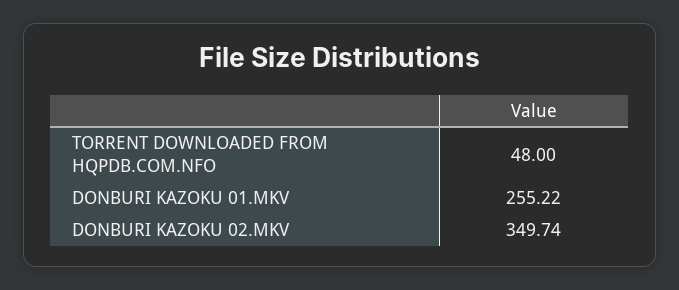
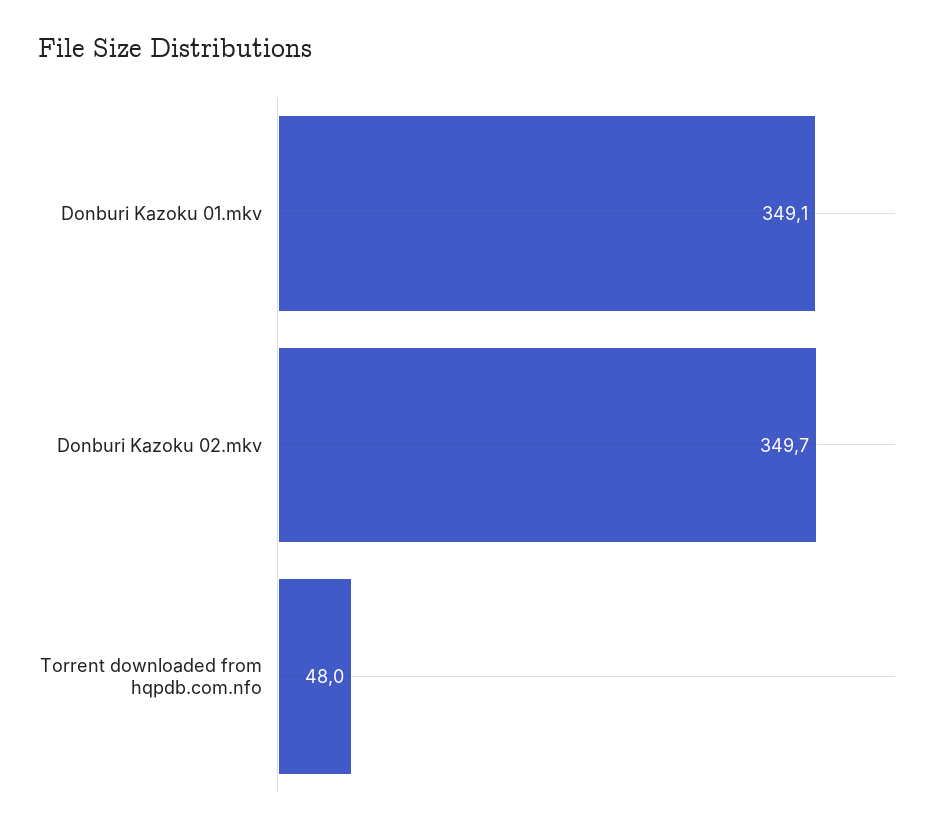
  {
    "TORRENT DOWNLOADED FROM HQPDB.COM.NFO": 48,
-   "DONBURI KAZOKU 01.MKV": 255.22,
+   "DONBURI KAZOKU 01.MKV": 349.1,
    "DONBURI KAZOKU 02.MKV": 349.74
  }

